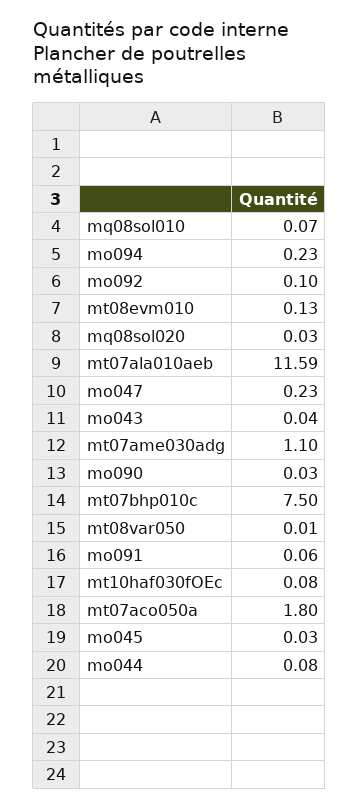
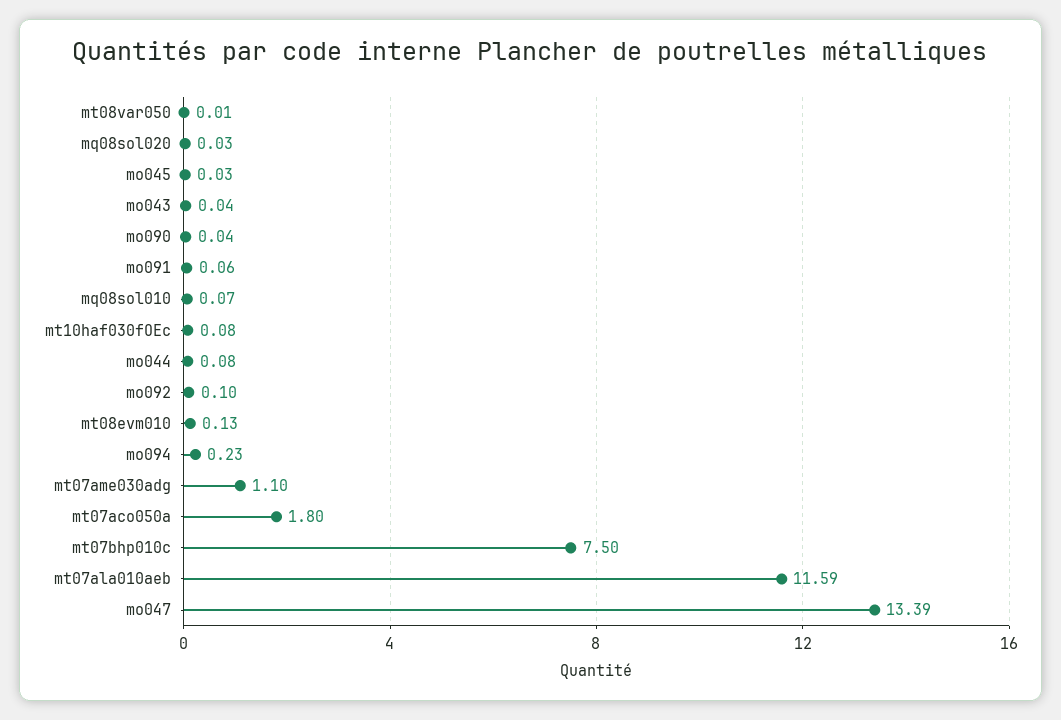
  {
    "mq08sol010": 0.07,
    "mo094": 0.23,
    "mo092": 0.1,
    "mt08evm010": 0.13,
    "mq08sol020": 0.03,
    "mt07ala010aeb": 11.59,
-   "mo047": 0.23,
+   "mo047": 13.39,
    "mo043": 0.04,
    "mt07ame030adg": 1.1,
-   "mo090": 0.03,
+   "mo090": 0.04,
    "mt07bhp010c": 7.5,
    "mt08var050": 0.01,
    "mo091": 0.06,
    "mt10haf030fOEc": 0.08,
    "mt07aco050a": 1.8,
    "mo045": 0.03,
    "mo044": 0.08
  }

